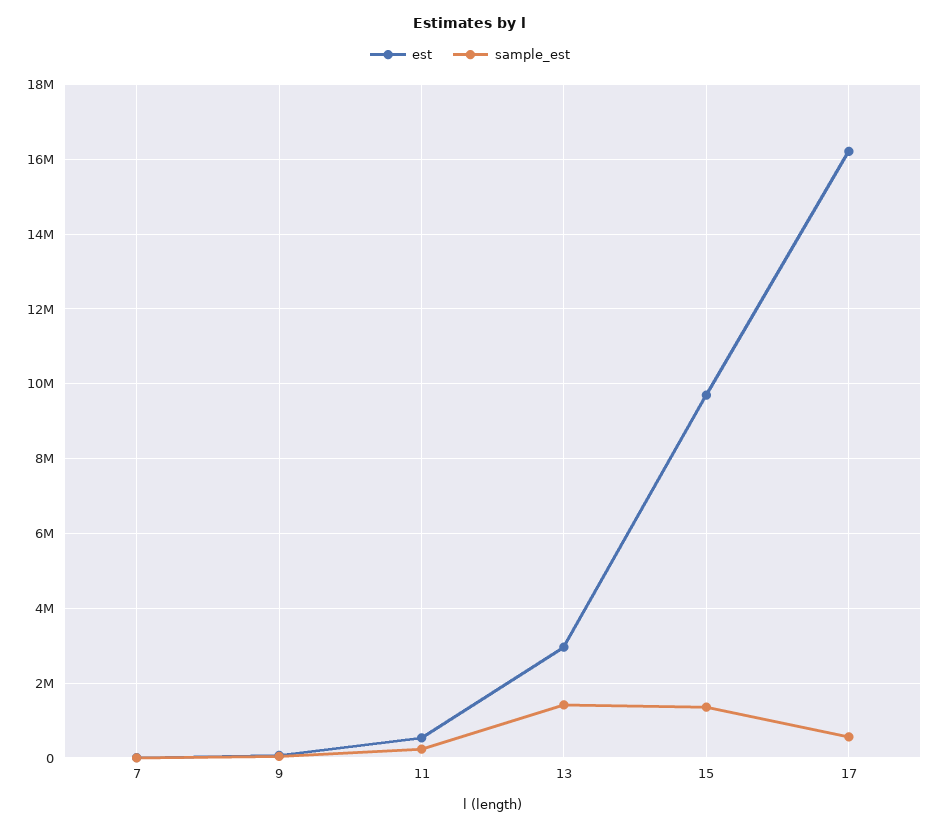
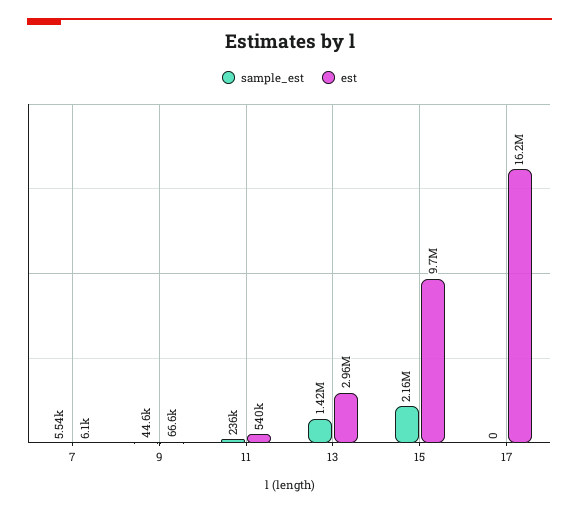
  {
    "est": {
      "7": 6100,
      "9": 66600,
      "11": 540000,
      "13": 2960000,
      "15": 9700000,
      "17": 16200000
    },
    "sample_est": {
      "7": 5540,
      "9": 44600,
      "11": 236000,
      "13": 1420000,
-     "15": 1400000,
+     "15": 2160000,
-     "17": 600000
+     "17": 0
    }
  }

